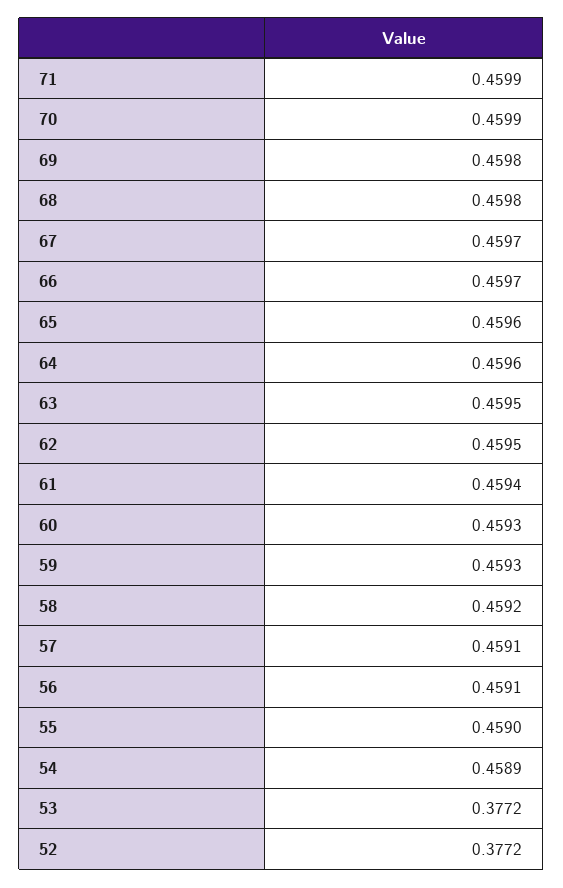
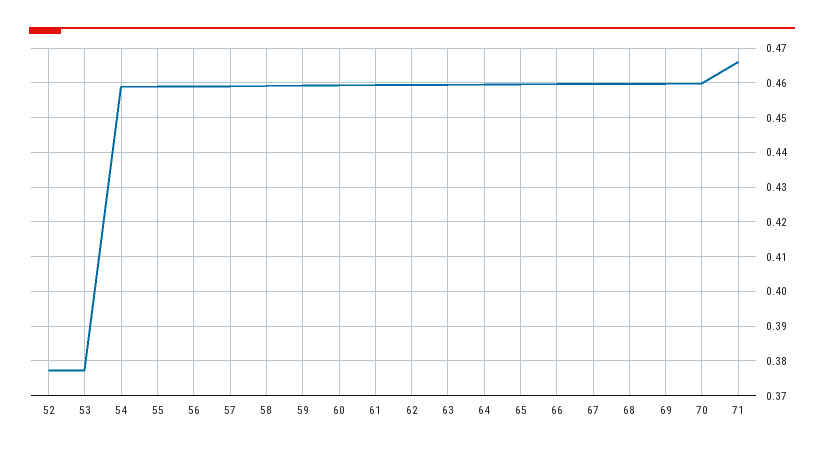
  {
-   "71": 0.4599,
+   "71": 0.466,
    "70": 0.4599,
    "69": 0.4598,
    "68": 0.4598,
    "67": 0.4597,
    "66": 0.4597,
    "65": 0.4596,
    "64": 0.4596,
    "63": 0.4595,
    "62": 0.4595,
    "61": 0.4594,
    "60": 0.4593,
    "59": 0.4593,
    "58": 0.4592,
    "57": 0.4591,
    "56": 0.4591,
    "55": 0.459,
    "54": 0.4589,
    "53": 0.3772,
    "52": 0.3772
  }

